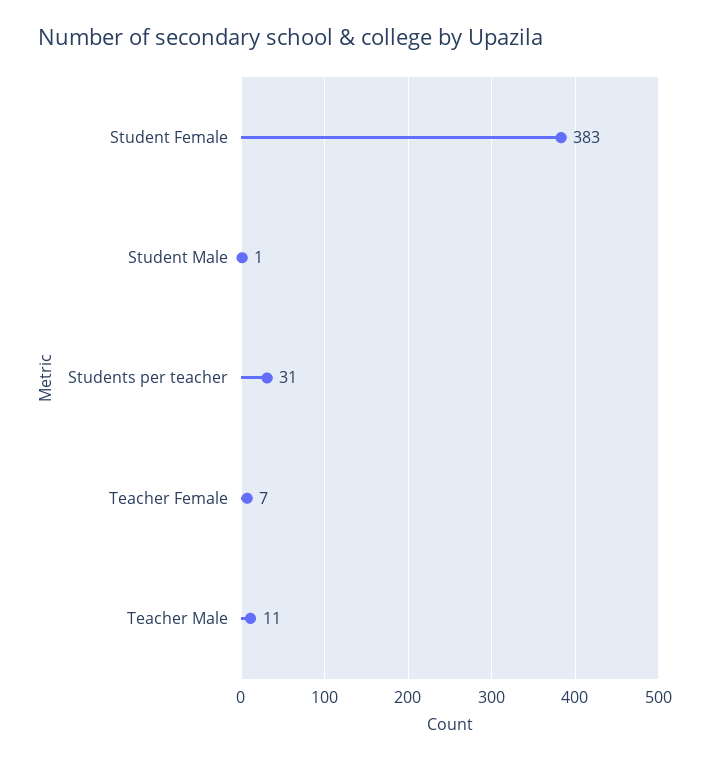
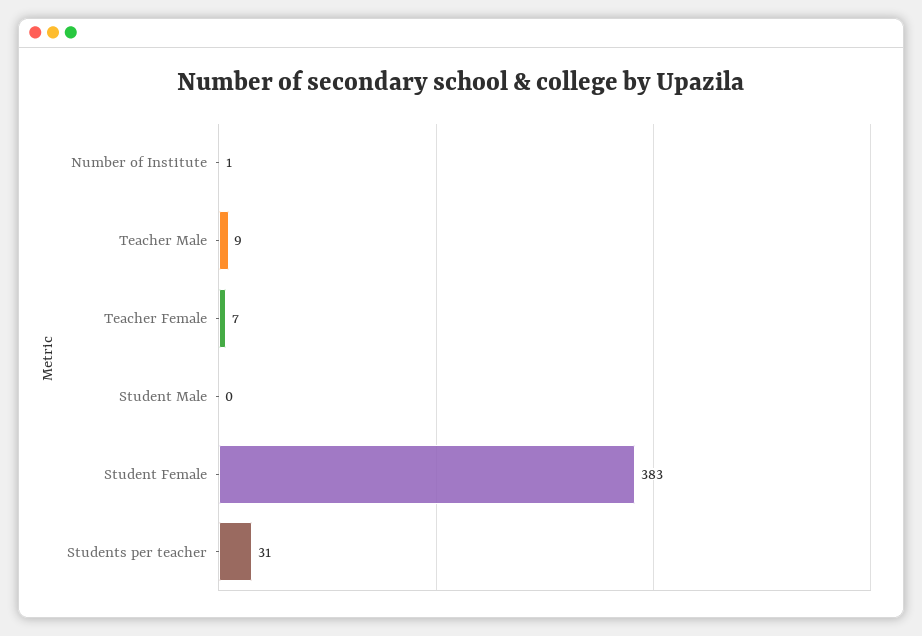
  {
    "Student Female": 383,
-   "Student Male": 1,
+   "Student Male": 0,
    "Students per teacher": 31,
    "Teacher Female": 7,
-   "Teacher Male": 11
+   "Teacher Male": 9,
+   "Number of Institute": 1
  }

